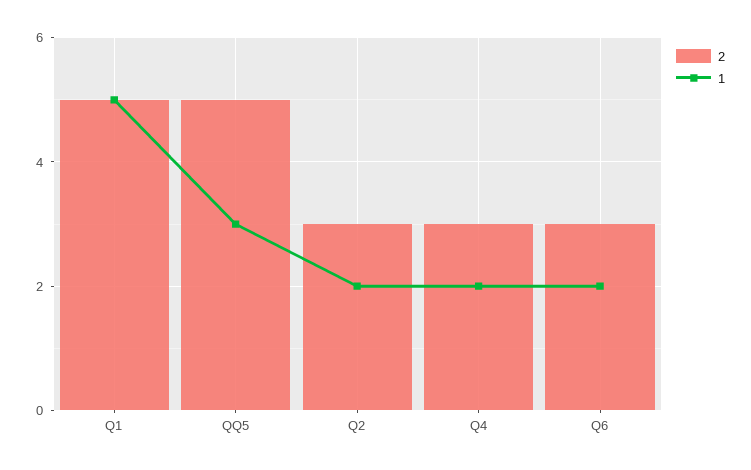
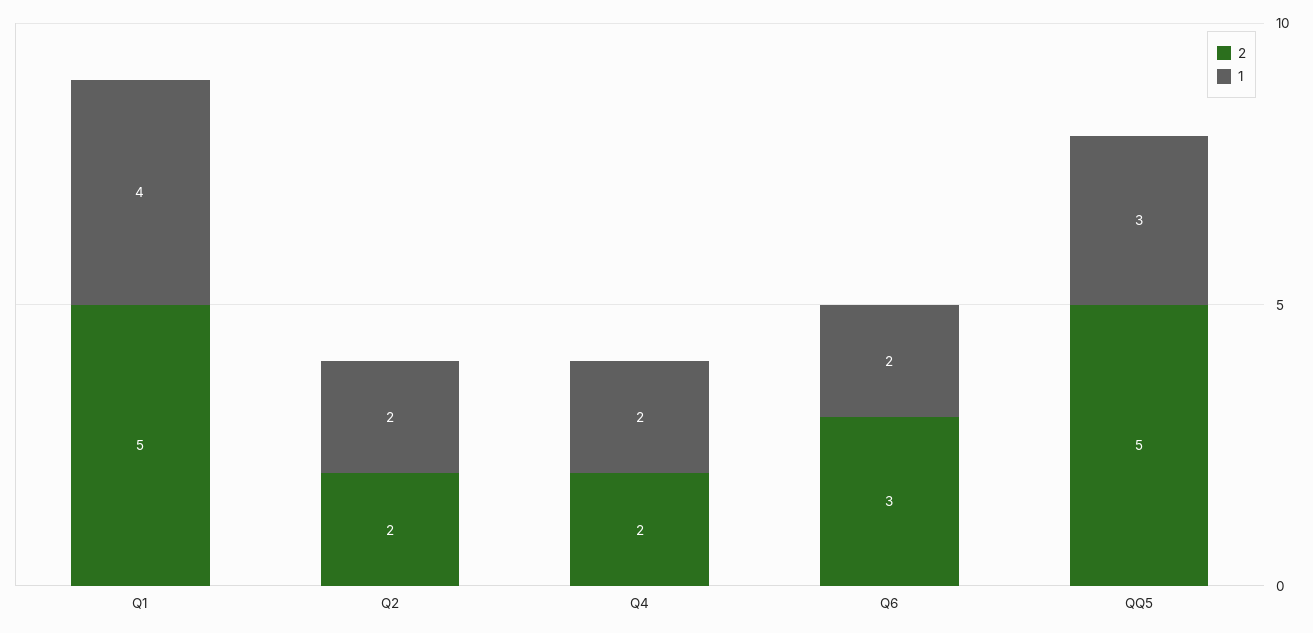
  {
    "2": {
      "Q1": 5,
      "QQ5": 5,
-     "Q2": 3,
+     "Q2": 2,
-     "Q4": 3,
+     "Q4": 2,
      "Q6": 3
    },
    "1": {
-     "Q1": 5,
+     "Q1": 4,
      "QQ5": 3,
      "Q2": 2,
      "Q4": 2,
      "Q6": 2
    }
  }

